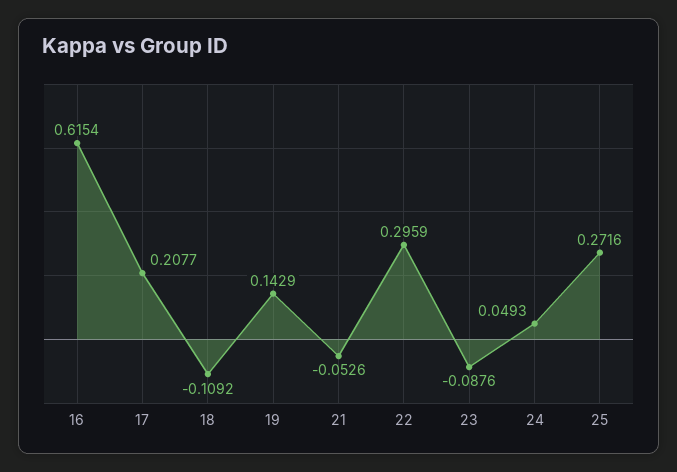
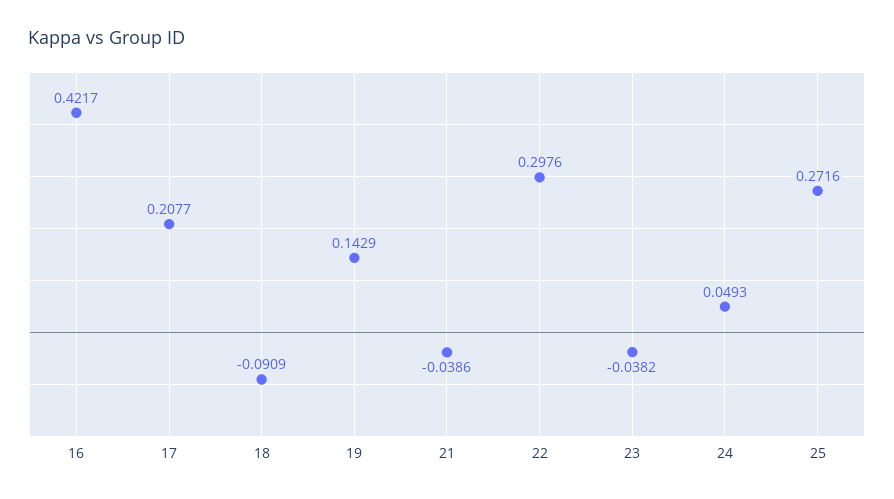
  {
-   "16": 0.6154,
+   "16": 0.4217,
    "17": 0.2077,
-   "18": -0.1092,
+   "18": -0.0909,
    "19": 0.1429,
-   "21": -0.0526,
+   "21": -0.0386,
-   "22": 0.2959,
+   "22": 0.2976,
-   "23": -0.0876,
+   "23": -0.0382,
    "24": 0.0493,
    "25": 0.2716
  }

